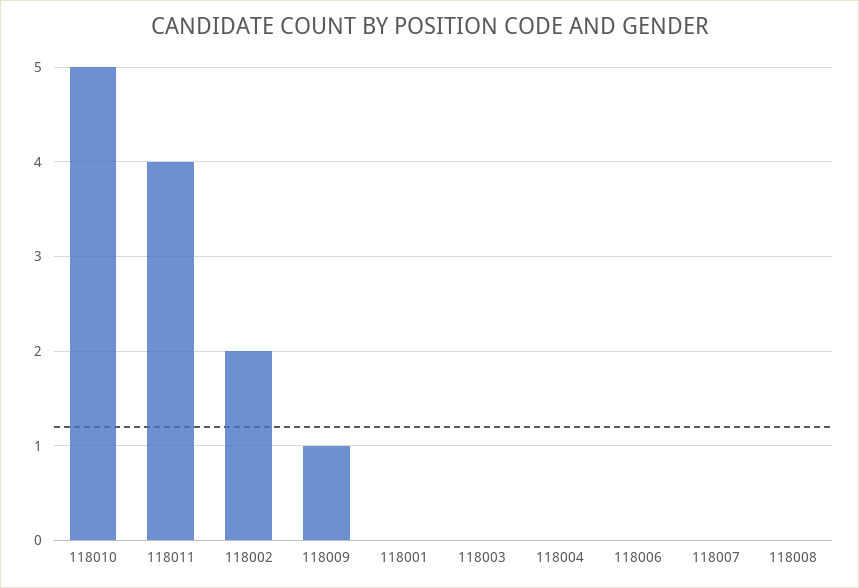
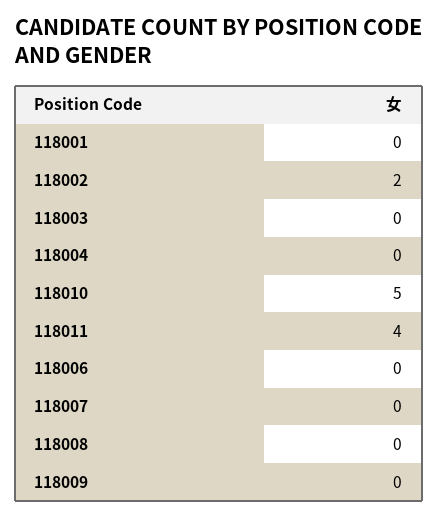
  {
    "118010": 5,
    "118011": 4,
    "118002": 2,
-   "118009": 1,
+   "118009": 0,
    "118001": 0,
    "118003": 0,
    "118004": 0,
    "118006": 0,
    "118007": 0,
    "118008": 0
  }

